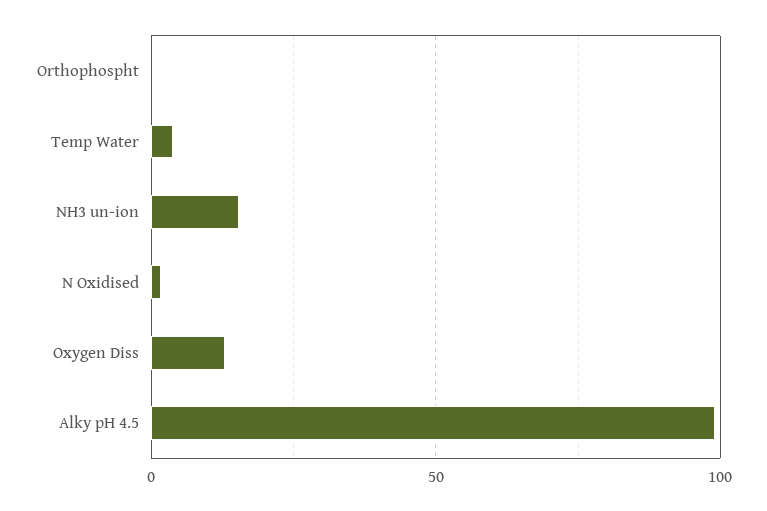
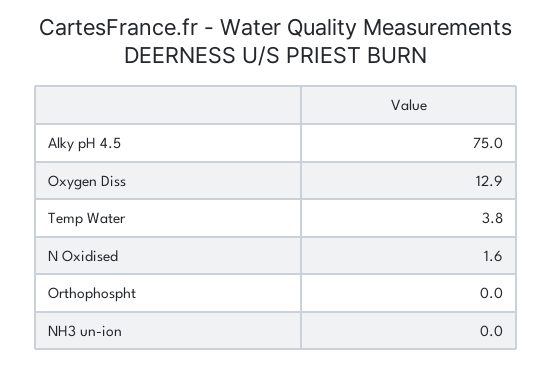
  {
    "Orthophospht": 0,
    "Temp Water": 3.8,
-   "NH3 un-ion": 15,
+   "NH3 un-ion": 0,
    "N Oxidised": 1.6,
    "Oxygen Diss": 12.9,
-   "Alky pH 4.5": 100
+   "Alky pH 4.5": 75
  }

